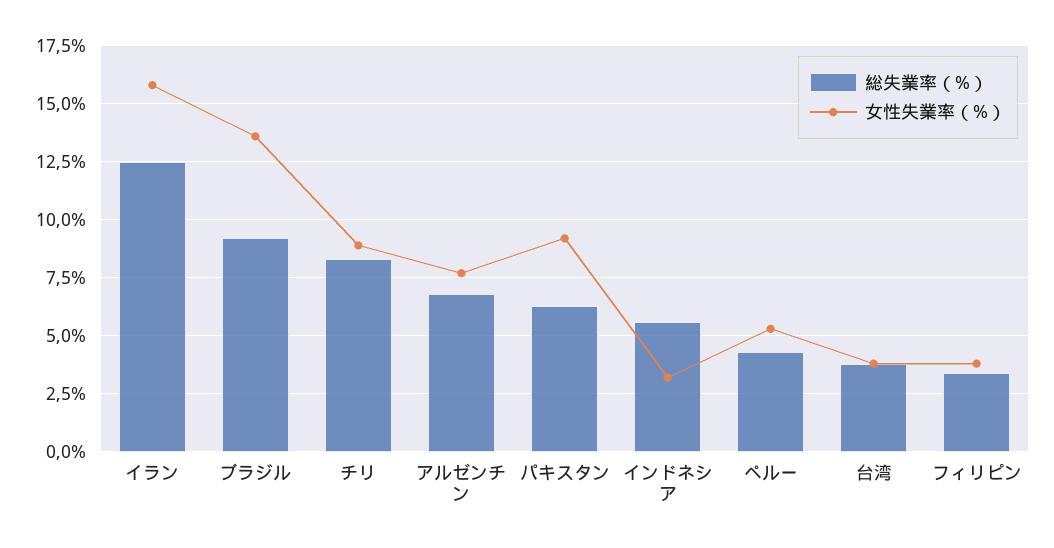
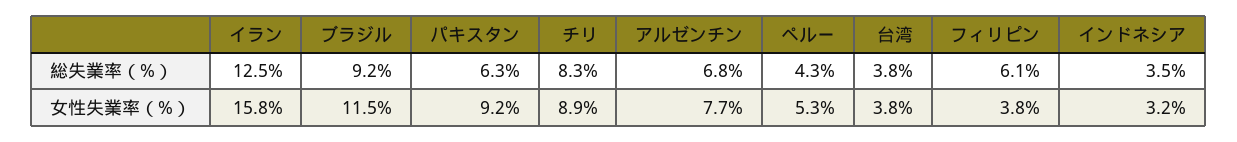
  {
    "総失業率（%）": {
      "イラン": 12.5,
      "ブラジル": 9.2,
      "チリ": 8.3,
      "アルゼンチン": 6.8,
      "パキスタン": 6.3,
-     "インドネシア": 5.5,
+     "インドネシア": 3.5,
      "ペルー": 4.3,
      "台湾": 3.8,
-     "フィリピン": 3.5
+     "フィリピン": 6.1
    },
    "女性失業率（%）": {
      "イラン": 15.8,
-     "ブラジル": 13.5,
+     "ブラジル": 11.5,
      "チリ": 8.9,
      "アルゼンチン": 7.7,
      "パキスタン": 9.2,
      "インドネシア": 3.2,
      "ペルー": 5.3,
      "台湾": 3.8,
      "フィリピン": 3.8
    }
  }

